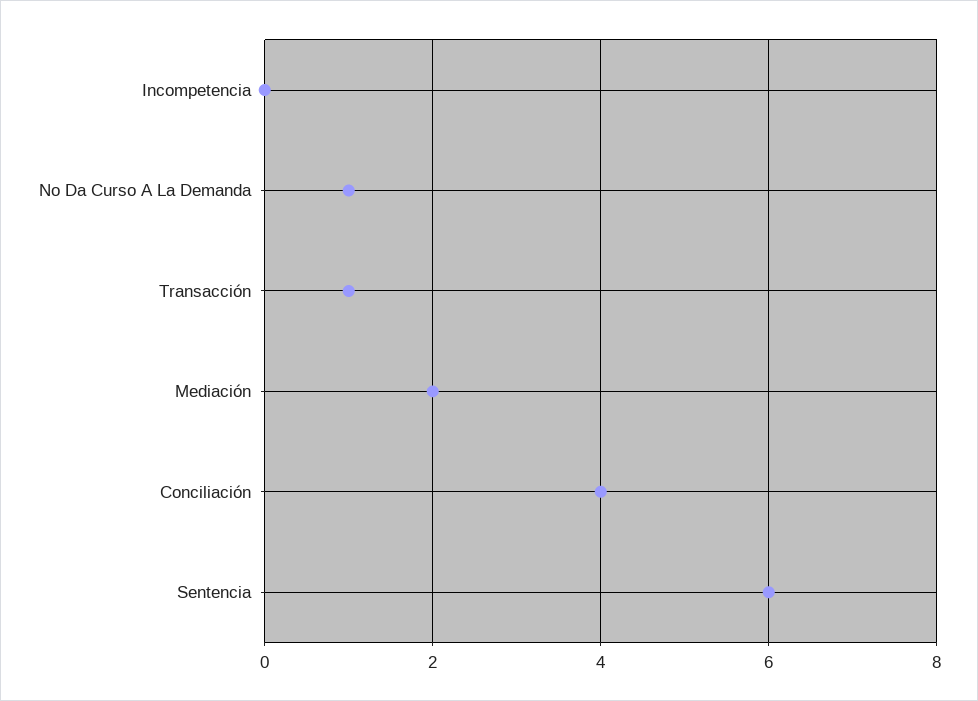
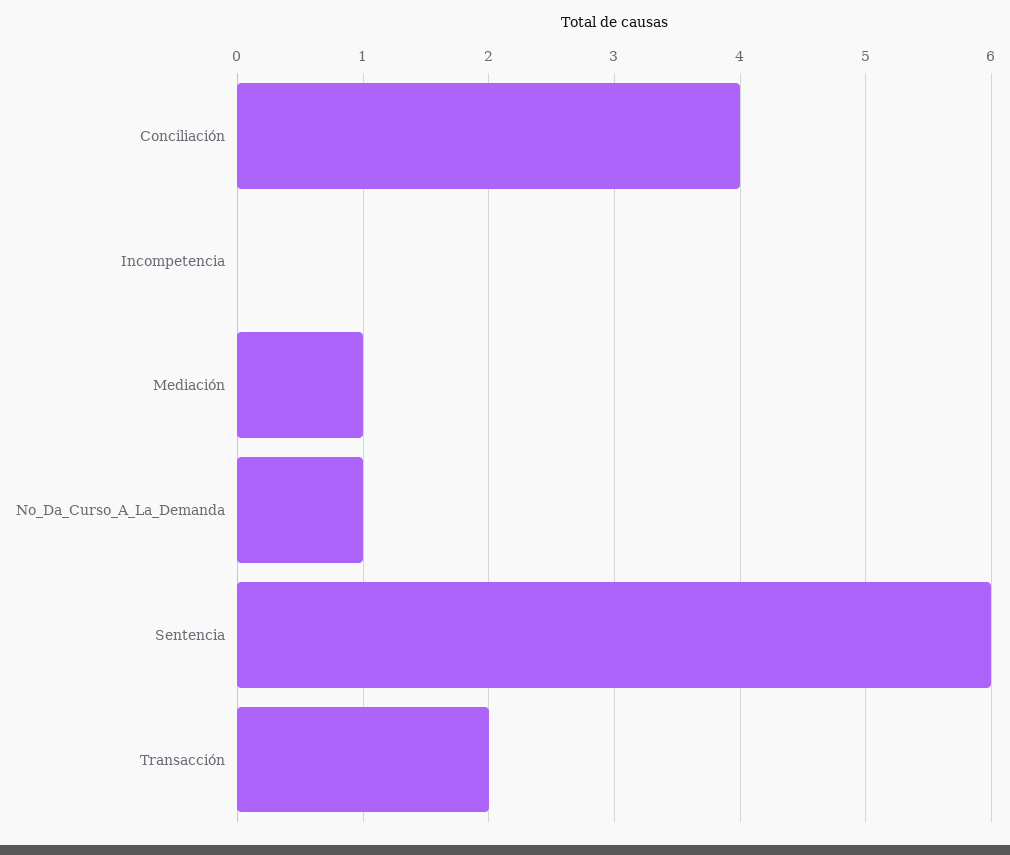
  {
    "Incompetencia": 0,
    "No Da Curso A La Demanda": 1,
-   "Transacción": 1,
+   "Transacción": 2,
-   "Mediación": 2,
+   "Mediación": 1,
    "Conciliación": 4,
    "Sentencia": 6
  }

